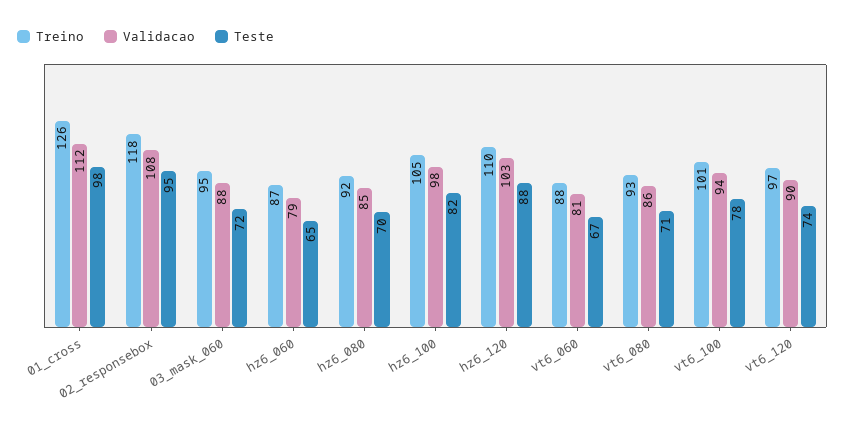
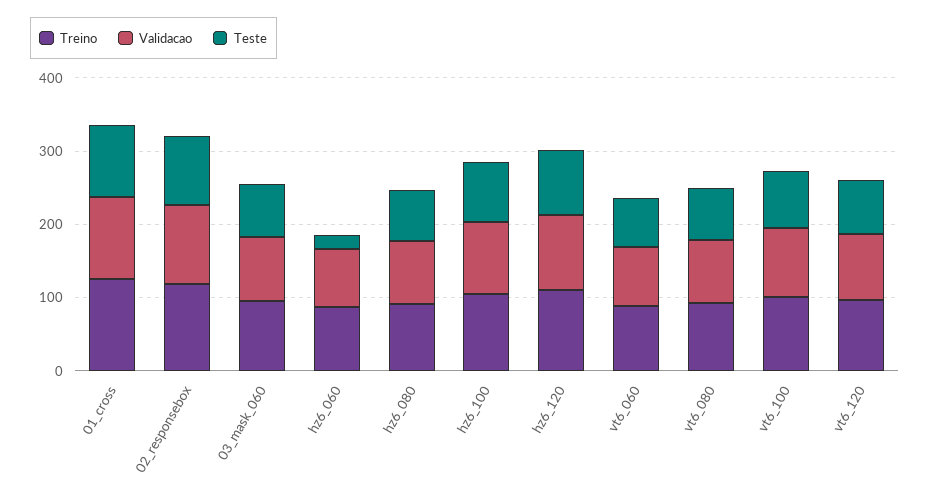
  {
    "Treino": {
      "01_cross": 126,
      "02_responsebox": 118,
      "03_mask_060": 95,
      "hz6_060": 87,
      "hz6_080": 92,
      "hz6_100": 105,
      "hz6_120": 110,
      "vt6_060": 88,
      "vt6_080": 93,
      "vt6_100": 101,
      "vt6_120": 97
    },
    "Validacao": {
      "01_cross": 112,
      "02_responsebox": 108,
      "03_mask_060": 88,
      "hz6_060": 79,
      "hz6_080": 85,
      "hz6_100": 98,
      "hz6_120": 103,
      "vt6_060": 81,
      "vt6_080": 86,
      "vt6_100": 94,
      "vt6_120": 90
    },
    "Teste": {
      "01_cross": 98,
      "02_responsebox": 95,
      "03_mask_060": 72,
-     "hz6_060": 65,
+     "hz6_060": 20,
      "hz6_080": 70,
      "hz6_100": 82,
      "hz6_120": 88,
      "vt6_060": 67,
      "vt6_080": 71,
      "vt6_100": 78,
      "vt6_120": 74
    }
  }

